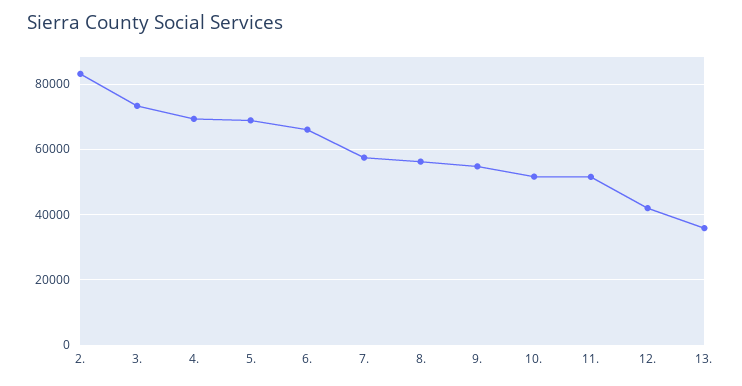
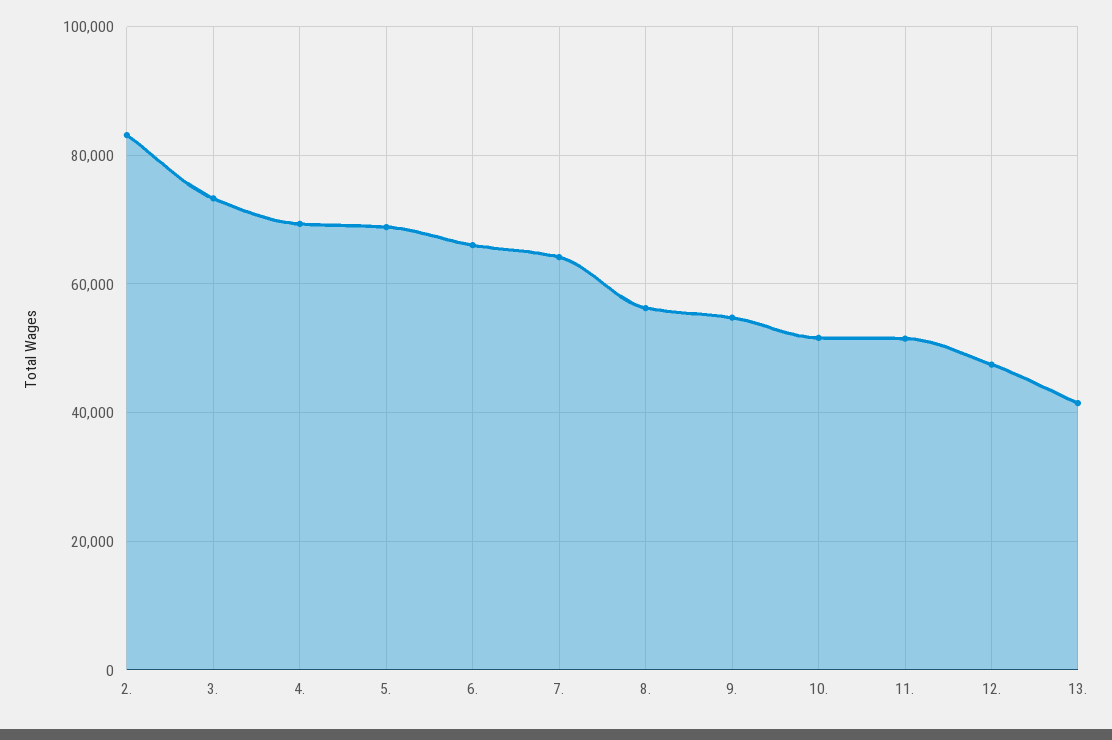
  {
    "2.": 84000,
    "3.": 74000,
    "4.": 70000,
    "5.": 68000,
    "6.": 66000,
-   "7.": 58000,
+   "7.": 64000,
    "8.": 56000,
    "9.": 54000,
    "10.": 52000,
    "11.": 52000,
-   "12.": 42000,
+   "12.": 48000,
-   "13.": 36000
+   "13.": 42000
  }

